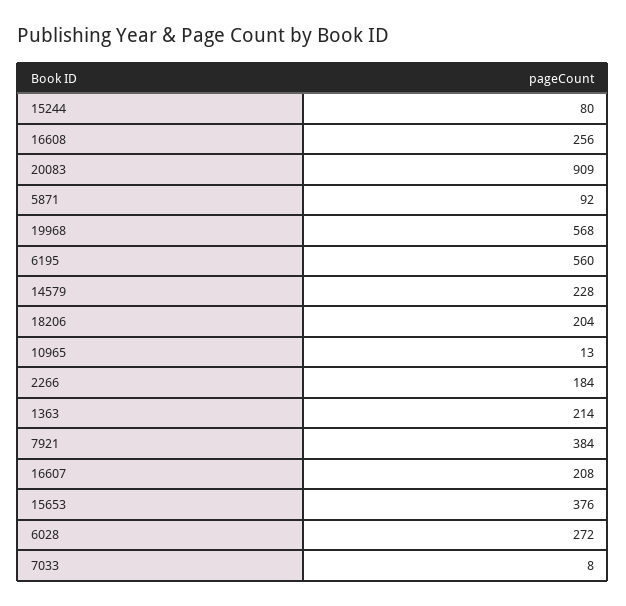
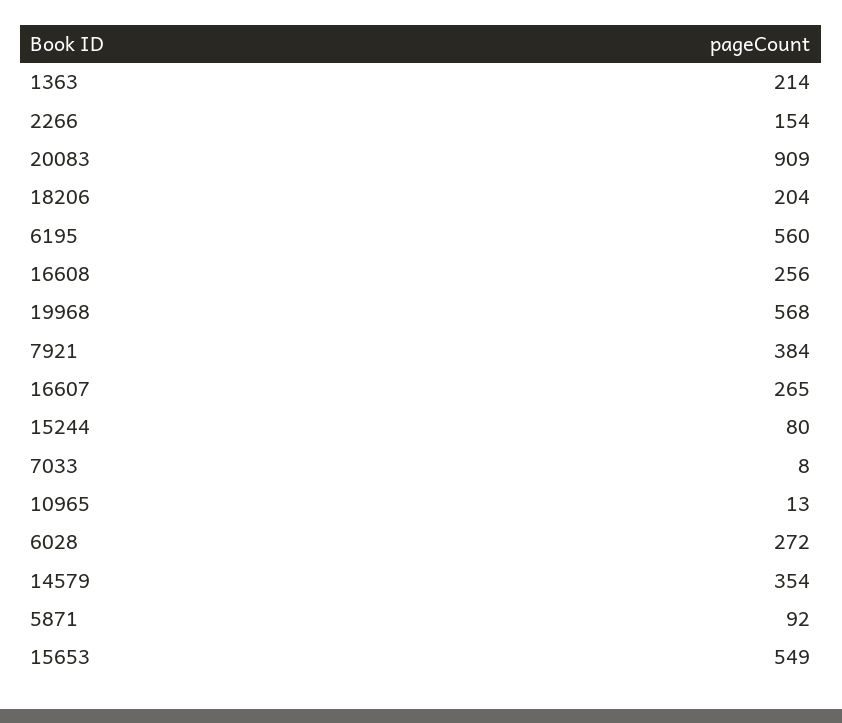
  {
    "15244": 80,
    "16608": 256,
    "20083": 909,
    "5871": 92,
    "19968": 568,
    "6195": 560,
-   "14579": 228,
+   "14579": 354,
    "18206": 204,
    "10965": 13,
-   "2266": 184,
+   "2266": 154,
    "1363": 214,
    "7921": 384,
-   "16607": 208,
+   "16607": 265,
-   "15653": 376,
+   "15653": 549,
    "6028": 272,
    "7033": 8
  }

